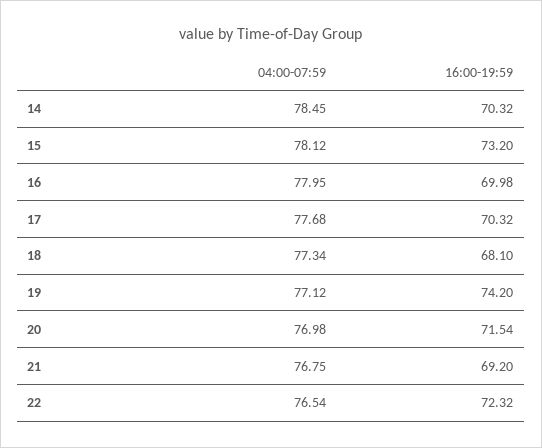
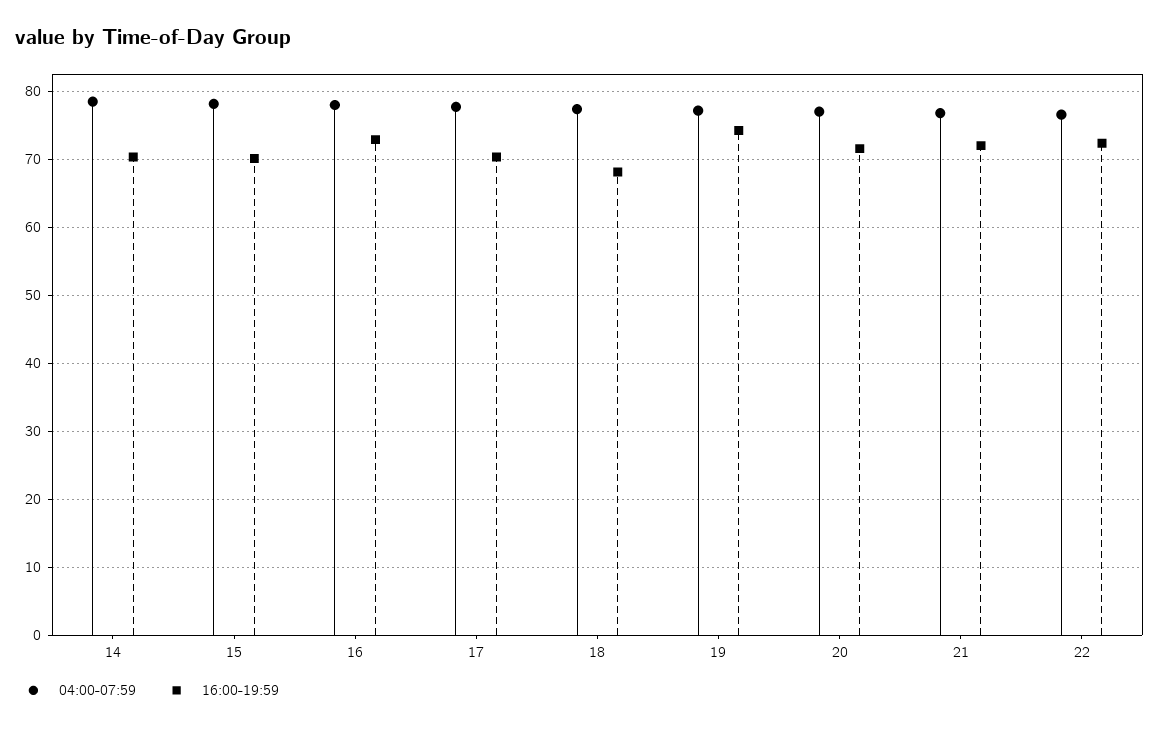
  {
    "04:00-07:59": {
      "14": 78.45,
      "15": 78.12,
      "16": 77.95,
      "17": 77.68,
      "18": 77.34,
      "19": 77.12,
      "20": 76.98,
      "21": 76.75,
      "22": 76.54
    },
    "16:00-19:59": {
      "14": 70.32,
-     "15": 73.2,
+     "15": 70,
-     "16": 69.98,
+     "16": 73,
      "17": 70.32,
      "18": 68.1,
      "19": 74.2,
      "20": 71.54,
-     "21": 69.2,
+     "21": 72,
      "22": 72.32
    }
  }

